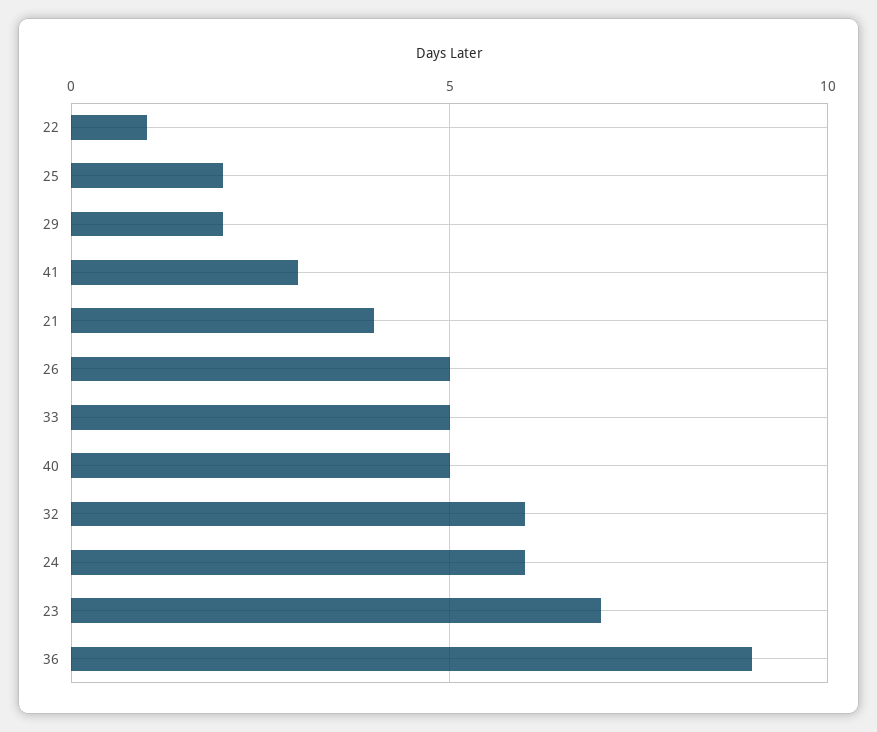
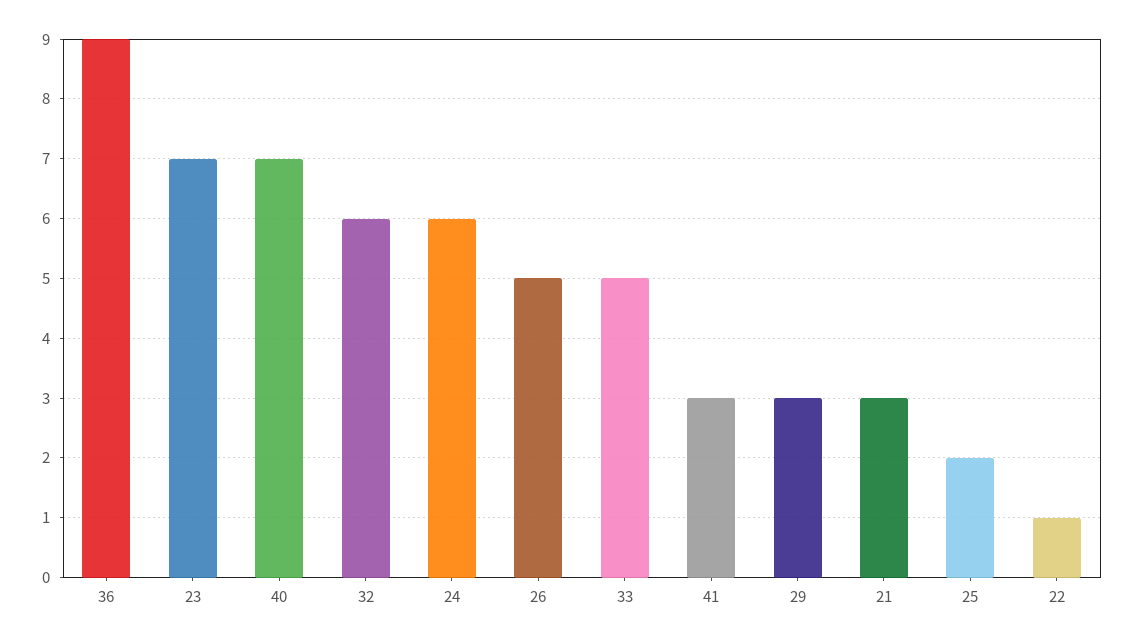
  {
    "22": 1,
    "25": 2,
-   "29": 2,
+   "29": 3,
    "41": 3,
-   "21": 4,
+   "21": 3,
    "26": 5,
    "33": 5,
-   "40": 5,
+   "40": 7,
    "32": 6,
    "24": 6,
    "23": 7,
    "36": 9
  }

